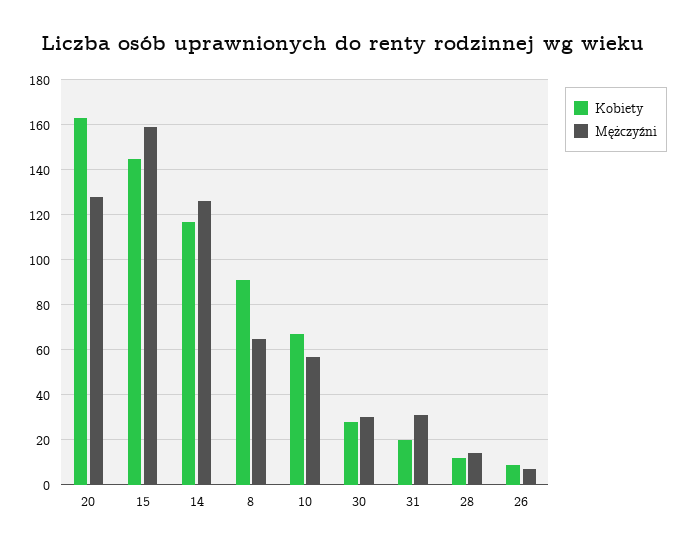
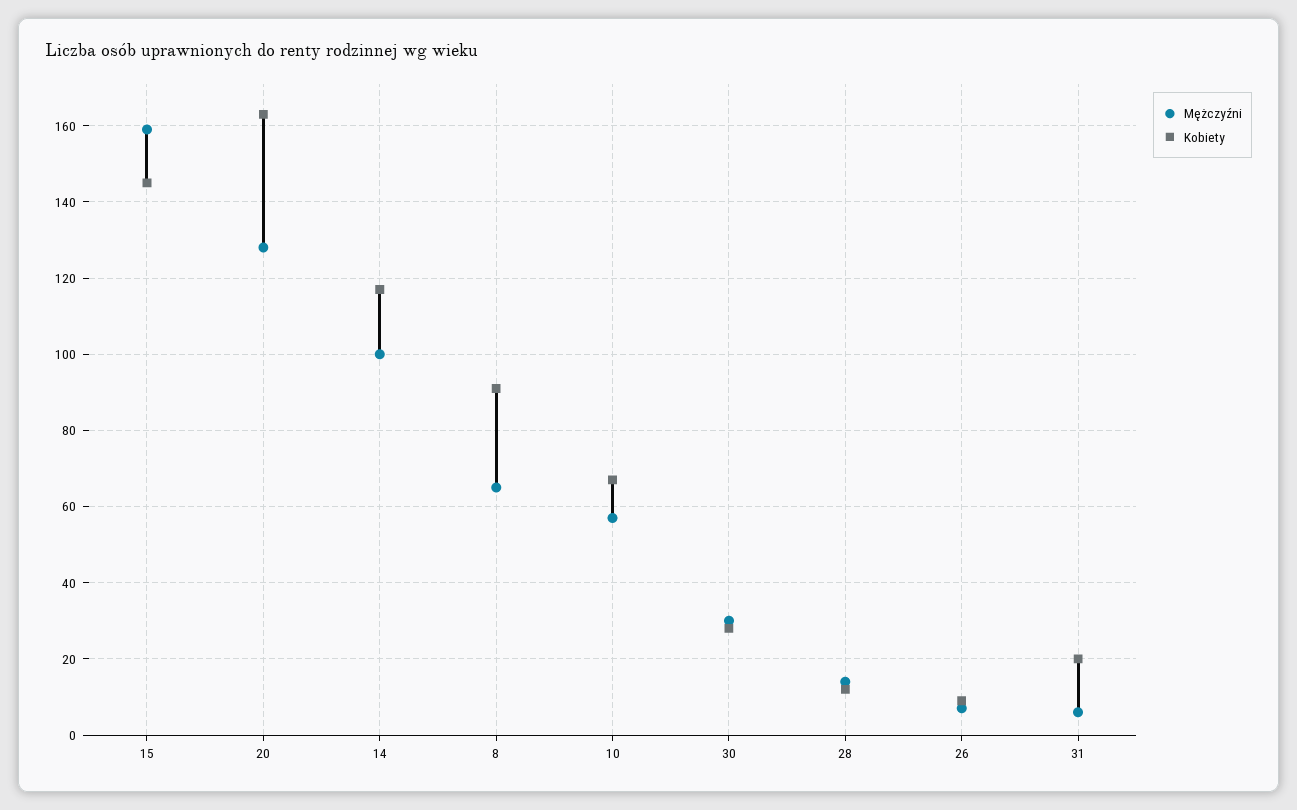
  {
    "Kobiety": {
      "20": 165,
      "15": 145,
      "14": 115,
      "8": 90,
      "10": 65,
      "30": 30,
      "31": 20,
      "28": 10,
      "26": 10
    },
    "Mężczyźni": {
      "20": 130,
      "15": 160,
-     "14": 125,
+     "14": 100,
      "8": 65,
      "10": 55,
      "30": 30,
-     "31": 30,
+     "31": 5,
      "28": 15,
      "26": 5
    }
  }

